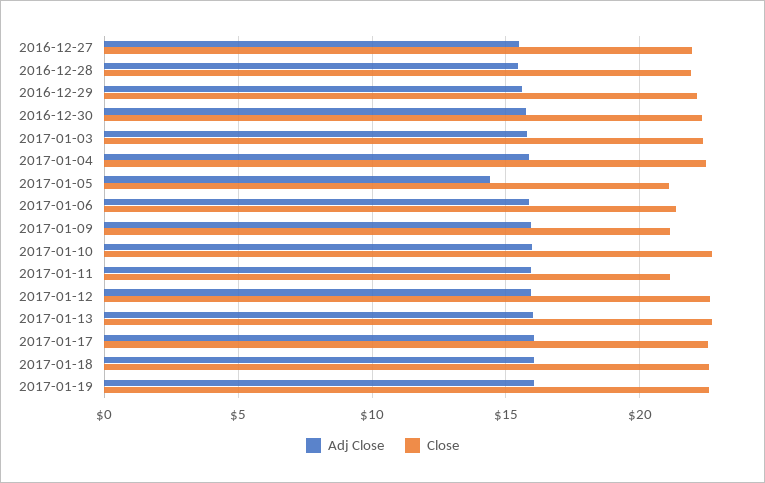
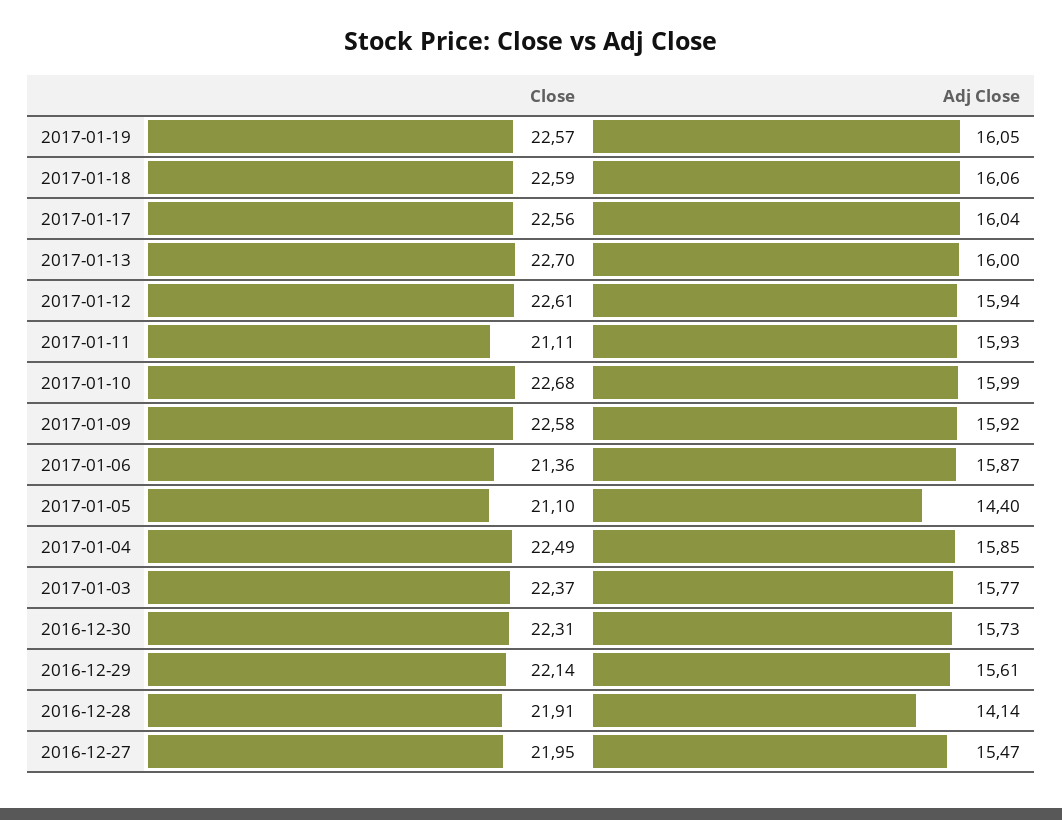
  {
    "Adj Close": {
      "2016-12-27": 15.47,
-     "2016-12-28": 15.5,
+     "2016-12-28": 14.14,
      "2016-12-29": 15.61,
      "2016-12-30": 15.73,
      "2017-01-03": 15.77,
      "2017-01-04": 15.85,
      "2017-01-05": 14.4,
      "2017-01-06": 15.87,
      "2017-01-09": 15.92,
      "2017-01-10": 15.99,
      "2017-01-11": 15.93,
      "2017-01-12": 15.94,
      "2017-01-13": 16,
      "2017-01-17": 16.04,
      "2017-01-18": 16.06,
      "2017-01-19": 16.05
    },
    "Close": {
      "2016-12-27": 21.95,
      "2016-12-28": 21.91,
      "2016-12-29": 22.14,
      "2016-12-30": 22.31,
      "2017-01-03": 22.37,
      "2017-01-04": 22.49,
      "2017-01-05": 21.1,
      "2017-01-06": 21.36,
-     "2017-01-09": 21,
+     "2017-01-09": 22.58,
      "2017-01-10": 22.68,
      "2017-01-11": 21.11,
      "2017-01-12": 22.61,
      "2017-01-13": 22.7,
      "2017-01-17": 22.56,
      "2017-01-18": 22.59,
      "2017-01-19": 22.57
    }
  }

